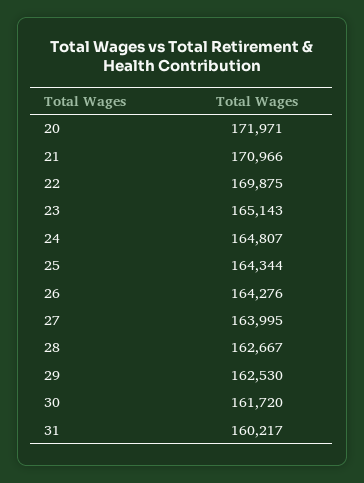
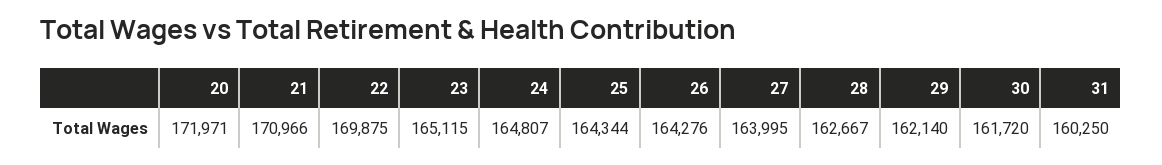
  {
    "20": 171971,
    "21": 170966,
    "22": 169875,
-   "23": 165143,
+   "23": 165115,
    "24": 164807,
    "25": 164344,
    "26": 164276,
    "27": 163995,
    "28": 162667,
-   "29": 162530,
+   "29": 162140,
    "30": 161720,
-   "31": 160217
+   "31": 160250
  }

